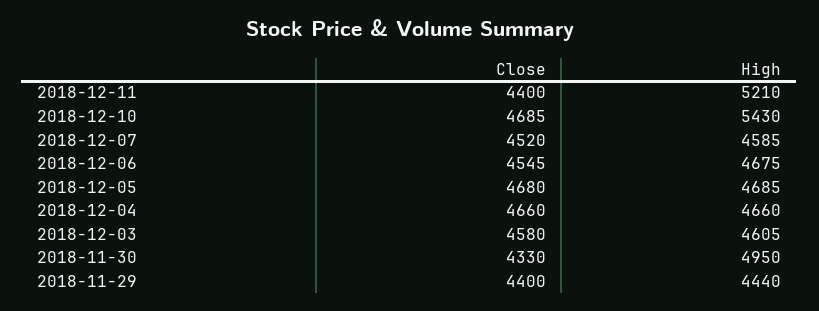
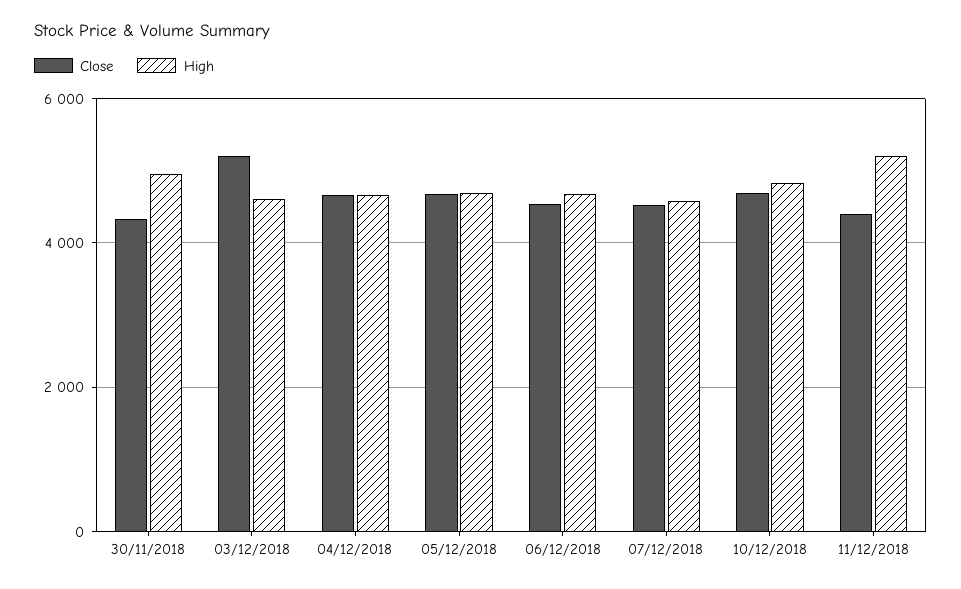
  {
    "Close": {
      "2018-12-11": 4400,
      "2018-12-10": 4685,
      "2018-12-07": 4520,
      "2018-12-06": 4545,
      "2018-12-05": 4680,
      "2018-12-04": 4660,
-     "2018-12-03": 4580,
+     "2018-12-03": 5200,
-     "2018-11-30": 4330,
+     "2018-11-30": 4330
-     "2018-11-29": 4400
    },
    "High": {
      "2018-12-11": 5210,
-     "2018-12-10": 5430,
+     "2018-12-10": 4800,
      "2018-12-07": 4585,
      "2018-12-06": 4675,
      "2018-12-05": 4685,
      "2018-12-04": 4660,
      "2018-12-03": 4605,
-     "2018-11-30": 4950,
+     "2018-11-30": 4950
-     "2018-11-29": 4440
    }
  }

